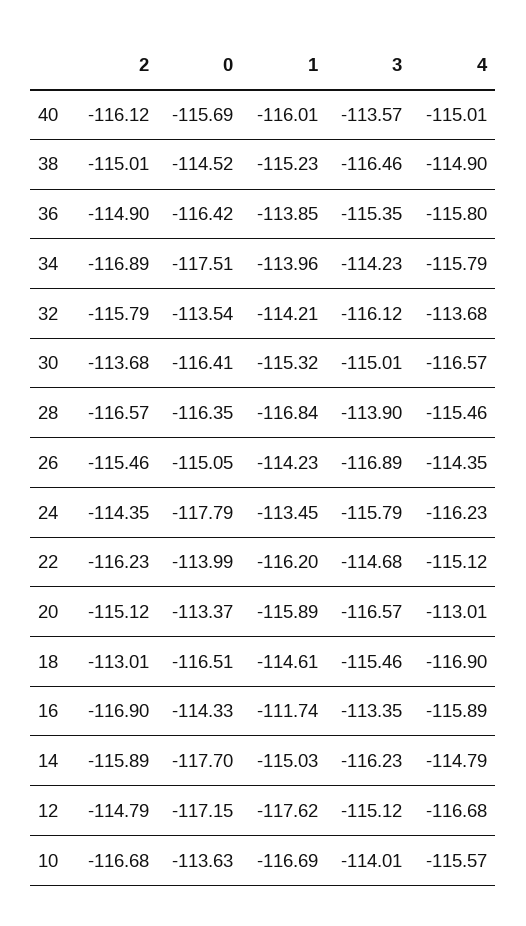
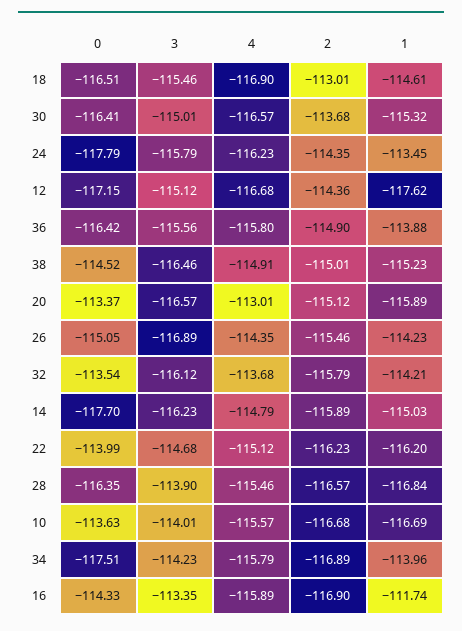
  {
    "2": {
-     "40": -116.12,
      "38": -115.01,
      "36": -114.9,
      "34": -116.89,
      "32": -115.79,
      "30": -113.68,
      "28": -116.57,
      "26": -115.46,
      "24": -114.35,
      "22": -116.23,
      "20": -115.12,
      "18": -113.01,
      "16": -116.9,
      "14": -115.89,
-     "12": -114.79,
+     "12": -114.36,
      "10": -116.68
    },
    "0": {
-     "40": -115.69,
      "38": -114.52,
      "36": -116.42,
      "34": -117.51,
      "32": -113.54,
      "30": -116.41,
      "28": -116.35,
      "26": -115.05,
      "24": -117.79,
      "22": -113.99,
      "20": -113.37,
      "18": -116.51,
      "16": -114.33,
      "14": -117.7,
      "12": -117.15,
      "10": -113.63
    },
    "1": {
-     "40": -116.01,
      "38": -115.23,
-     "36": -113.85,
+     "36": -113.88,
      "34": -113.96,
      "32": -114.21,
      "30": -115.32,
      "28": -116.84,
      "26": -114.23,
      "24": -113.45,
      "22": -116.2,
      "20": -115.89,
      "18": -114.61,
      "16": -111.74,
      "14": -115.03,
      "12": -117.62,
      "10": -116.69
    },
    "3": {
-     "40": -113.57,
      "38": -116.46,
-     "36": -115.35,
+     "36": -115.56,
      "34": -114.23,
      "32": -116.12,
      "30": -115.01,
      "28": -113.9,
      "26": -116.89,
      "24": -115.79,
      "22": -114.68,
      "20": -116.57,
      "18": -115.46,
      "16": -113.35,
      "14": -116.23,
      "12": -115.12,
      "10": -114.01
    },
    "4": {
-     "40": -115.01,
-     "38": -114.9,
+     "38": -114.91,
      "36": -115.8,
      "34": -115.79,
      "32": -113.68,
      "30": -116.57,
      "28": -115.46,
      "26": -114.35,
      "24": -116.23,
      "22": -115.12,
      "20": -113.01,
      "18": -116.9,
      "16": -115.89,
      "14": -114.79,
      "12": -116.68,
      "10": -115.57
    }
  }

